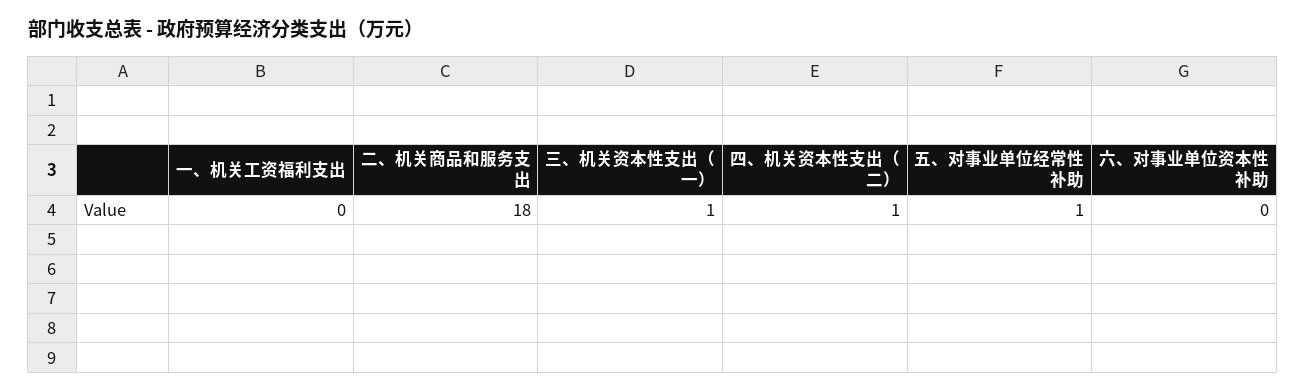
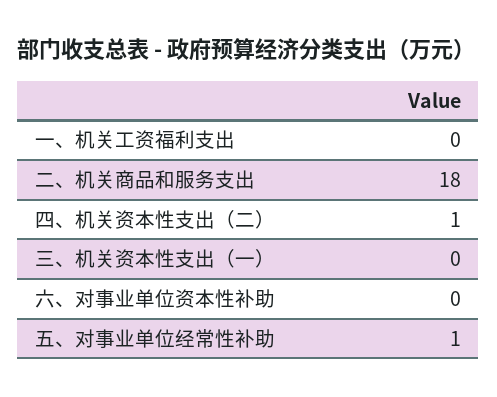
  {
    "一、机关工资福利支出": 0,
    "二、机关商品和服务支出": 18,
-   "三、机关资本性支出（一）": 1,
+   "三、机关资本性支出（一）": 0,
    "四、机关资本性支出（二）": 1,
    "五、对事业单位经常性补助": 1,
    "六、对事业单位资本性补助": 0
  }

